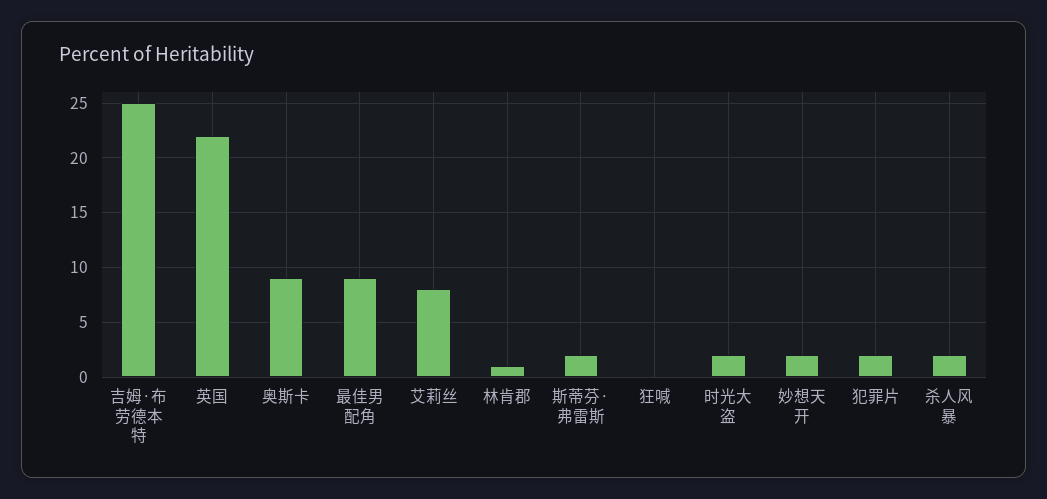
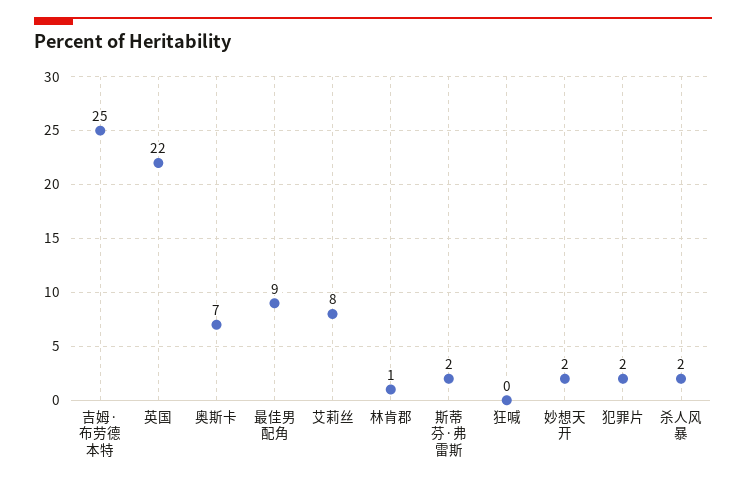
  {
    "吉姆·布劳德本特": 25,
    "英国": 22,
-   "奥斯卡": 9,
+   "奥斯卡": 7,
    "最佳男配角": 9,
    "艾莉丝": 8,
    "林肯郡": 1,
    "斯蒂芬·弗雷斯": 2,
    "狂喊": 0,
-   "时光大盗": 2,
    "妙想天开": 2,
    "犯罪片": 2,
    "杀人风暴": 2
  }

